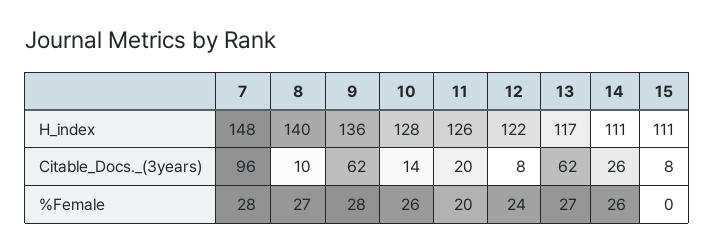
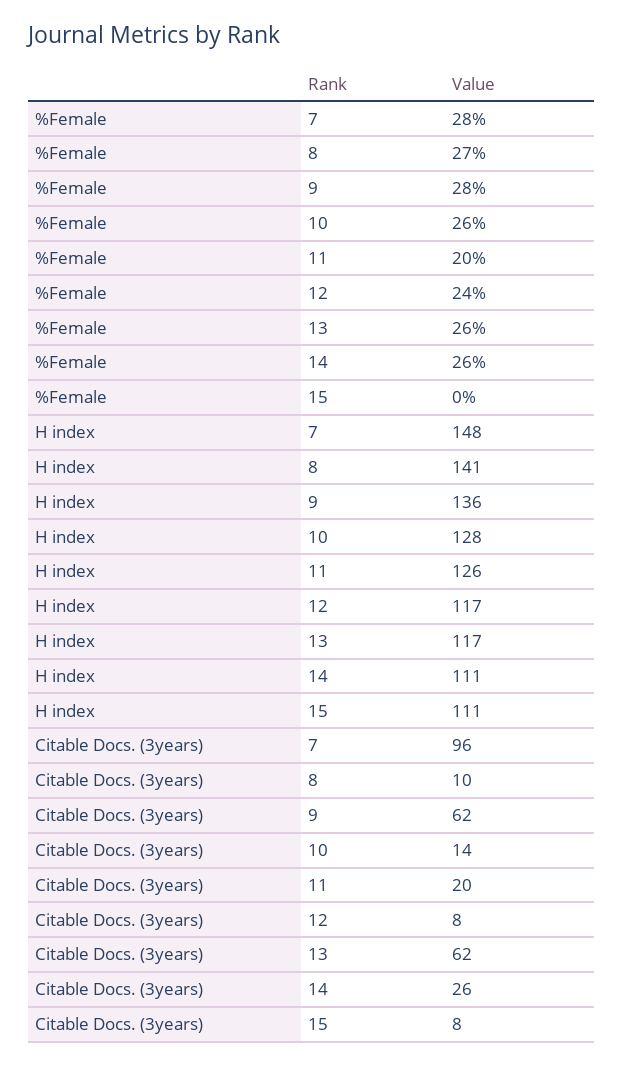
  {
    "7": {
      "H_index": 148,
      "Citable_Docs._(3years)": 96,
      "%Female": 28
    },
    "8": {
-     "H_index": 140,
+     "H_index": 141,
      "Citable_Docs._(3years)": 10,
      "%Female": 27
    },
    "9": {
      "H_index": 136,
      "Citable_Docs._(3years)": 62,
      "%Female": 28
    },
    "10": {
      "H_index": 128,
      "Citable_Docs._(3years)": 14,
      "%Female": 26
    },
    "11": {
      "H_index": 126,
      "Citable_Docs._(3years)": 20,
      "%Female": 20
    },
    "12": {
-     "H_index": 122,
+     "H_index": 117,
      "Citable_Docs._(3years)": 8,
      "%Female": 24
    },
    "13": {
      "H_index": 117,
      "Citable_Docs._(3years)": 62,
-     "%Female": 27
+     "%Female": 26
    },
    "14": {
      "H_index": 111,
      "Citable_Docs._(3years)": 26,
      "%Female": 26
    },
    "15": {
      "H_index": 111,
      "Citable_Docs._(3years)": 8,
      "%Female": 0
    }
  }

